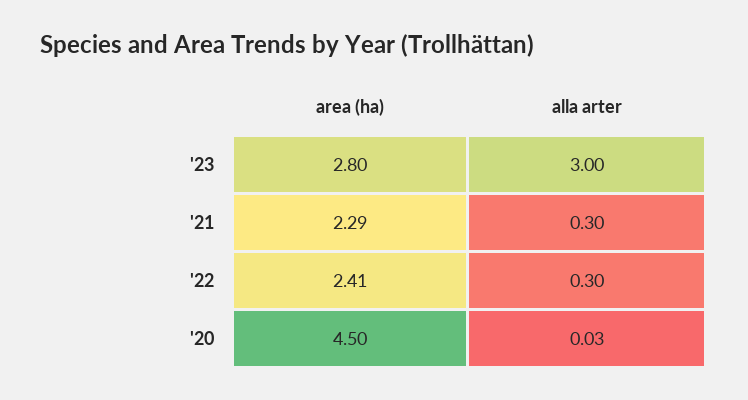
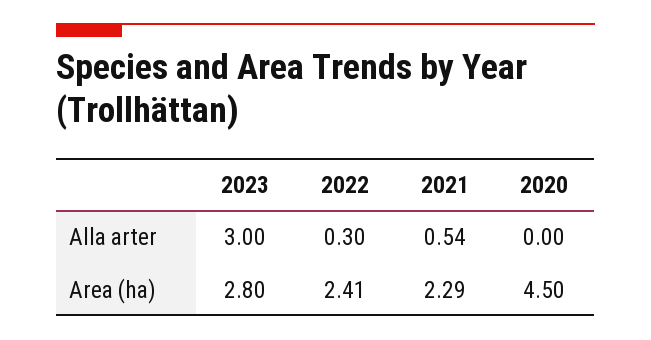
  {
    "area (ha)": {
      "'23": 2.8,
      "'21": 2.29,
      "'22": 2.41,
      "'20": 4.5
    },
    "alla arter": {
      "'23": 3,
-     "'21": 0.3,
+     "'21": 0.54,
      "'22": 0.3,
-     "'20": 0.03
+     "'20": 0
    }
  }

